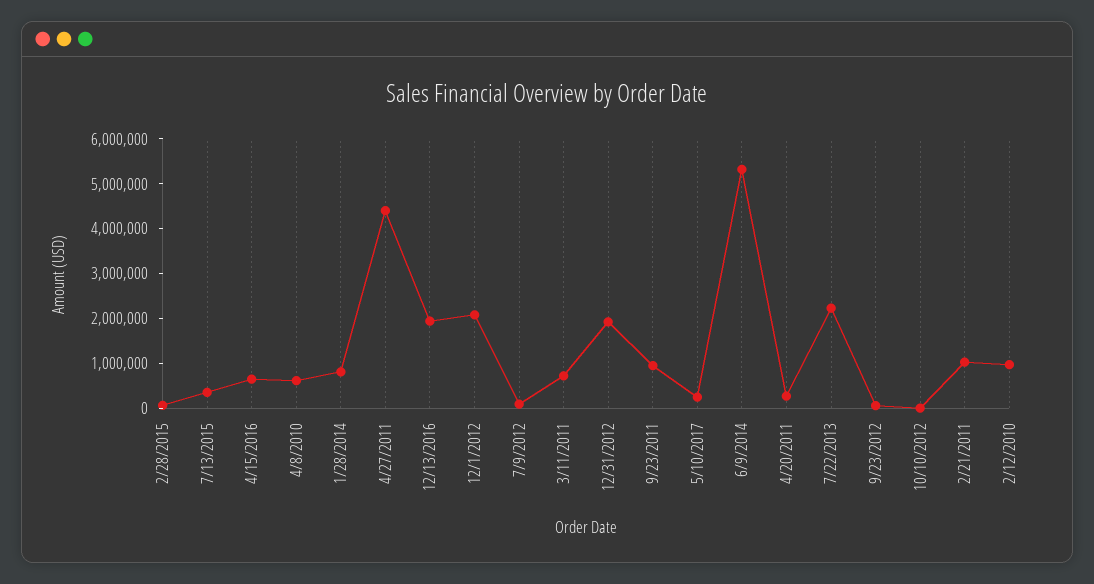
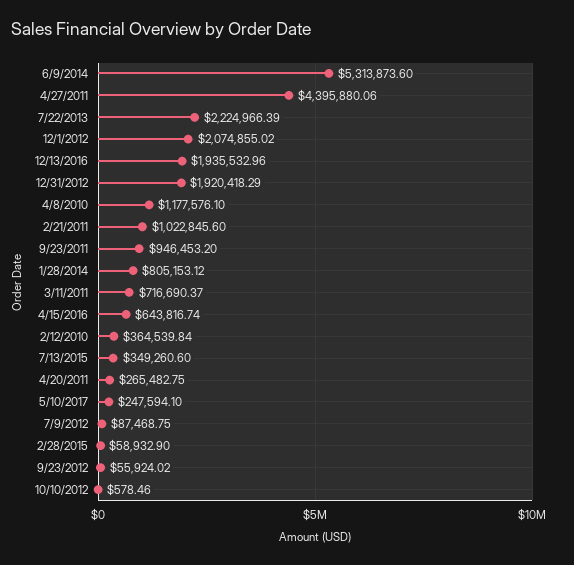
  {
    "2/28/2015": 58932.9,
    "7/13/2015": 349260.6,
    "4/15/2016": 643816.74,
-   "4/8/2010": 600000,
+   "4/8/2010": 1177576.1,
    "1/28/2014": 805153.12,
    "4/27/2011": 4395880.06,
    "12/13/2016": 1935532.96,
    "12/1/2012": 2074855.02,
    "7/9/2012": 87468.75,
    "3/11/2011": 716690.37,
    "12/31/2012": 1920418.29,
    "9/23/2011": 946453.2,
    "5/10/2017": 247594.1,
    "6/9/2014": 5313873.6,
    "4/20/2011": 265482.75,
    "7/22/2013": 2224966.39,
    "9/23/2012": 55924.02,
    "10/10/2012": 578.46,
    "2/21/2011": 1022845.6,
-   "2/12/2010": 1000000
+   "2/12/2010": 364539.84
  }

